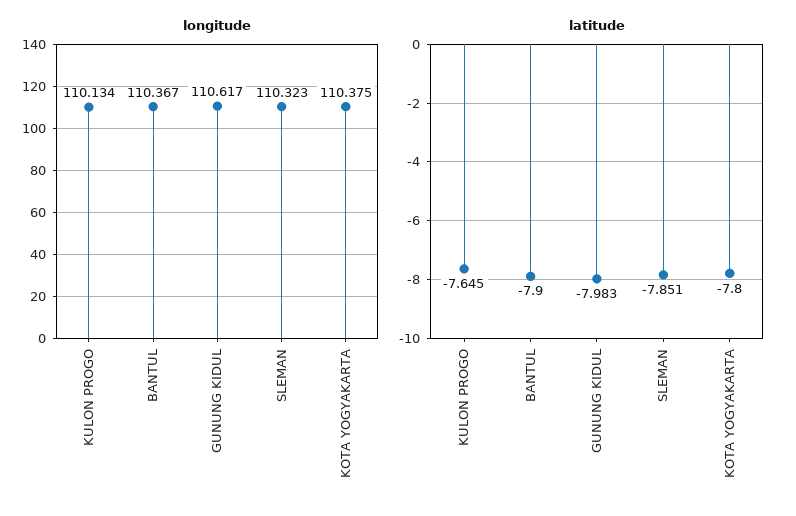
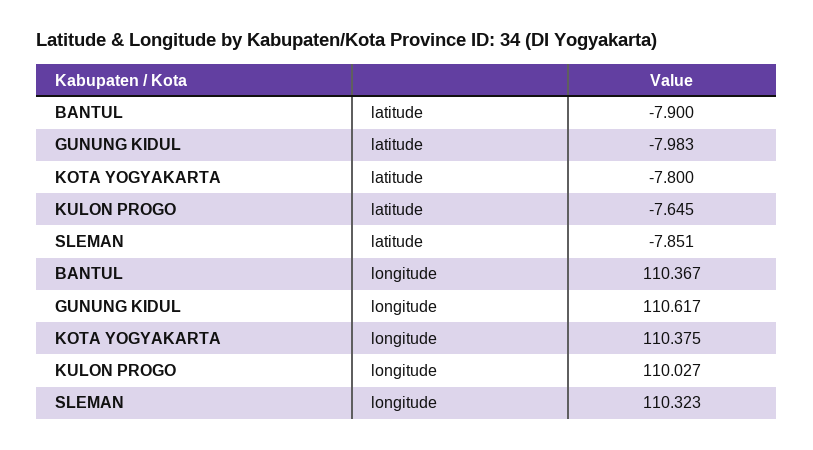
  {
    "longitude": {
-     "KULON PROGO": 110.134,
+     "KULON PROGO": 110.027,
      "BANTUL": 110.367,
      "GUNUNG KIDUL": 110.617,
      "SLEMAN": 110.323,
      "KOTA YOGYAKARTA": 110.375
    },
    "latitude": {
      "KULON PROGO": -7.645,
      "BANTUL": -7.9,
      "GUNUNG KIDUL": -7.983,
      "SLEMAN": -7.851,
      "KOTA YOGYAKARTA": -7.8
    }
  }

